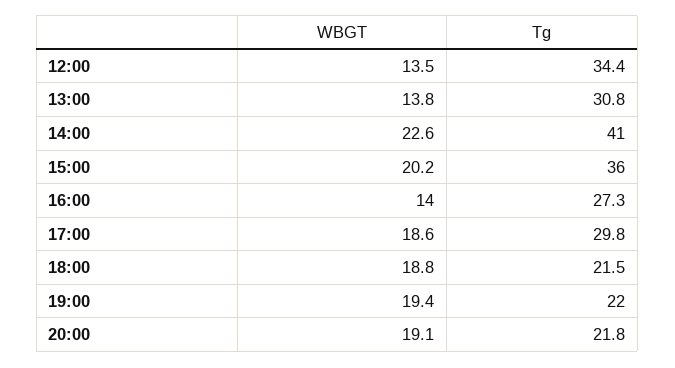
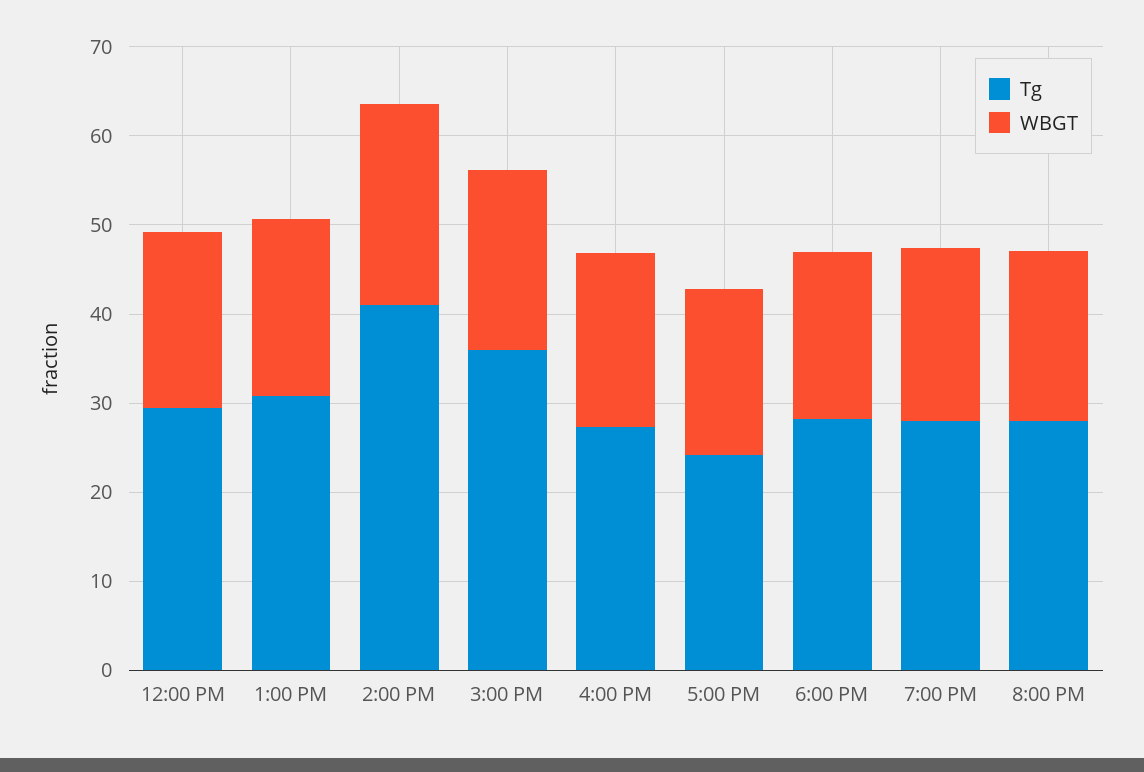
  {
    "WBGT": {
-     "12:00": 13.5,
+     "12:00": 20,
-     "13:00": 13.8,
+     "13:00": 20,
      "14:00": 22.6,
      "15:00": 20.2,
-     "16:00": 14,
+     "16:00": 20,
      "17:00": 18.6,
      "18:00": 18.8,
      "19:00": 19.4,
      "20:00": 19.1
    },
    "Tg": {
-     "12:00": 34.4,
+     "12:00": 30,
      "13:00": 30.8,
      "14:00": 41,
      "15:00": 36,
      "16:00": 27.3,
-     "17:00": 29.8,
+     "17:00": 24,
-     "18:00": 21.5,
+     "18:00": 28,
-     "19:00": 22,
+     "19:00": 28,
-     "20:00": 21.8
+     "20:00": 28
    }
  }

